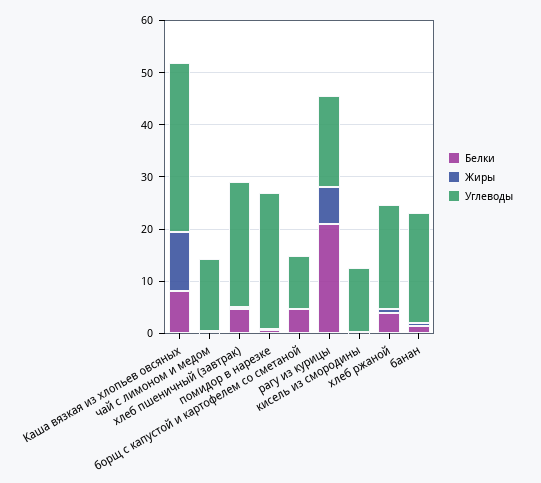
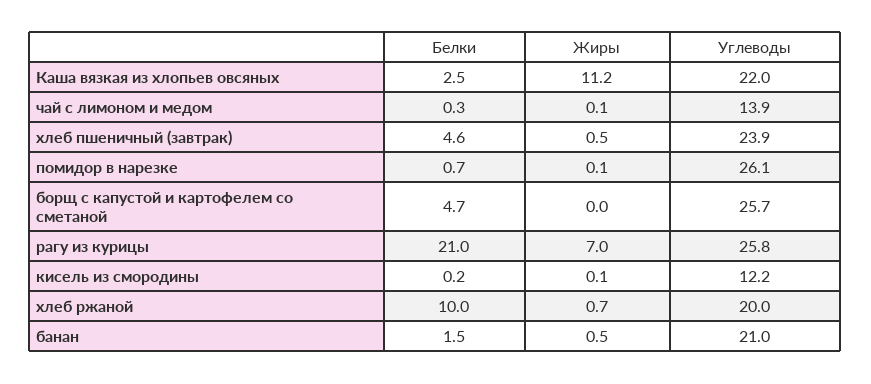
  {
    "Белки": {
-     "Каша вязкая из хлопьев овсяных": 8,
+     "Каша вязкая из хлопьев овсяных": 2.5,
      "чай с лимоном и медом": 0.3,
      "хлеб пшеничный (завтрак)": 4.6,
      "помидор в нарезке": 0.7,
      "борщ с капустой и картофелем со сметаной": 4.7,
      "рагу из курицы": 21,
      "кисель из смородины": 0.2,
-     "хлеб ржаной": 4,
+     "хлеб ржаной": 10,
      "банан": 1.5
    },
    "Жиры": {
      "Каша вязкая из хлопьев овсяных": 11.2,
      "чай с лимоном и медом": 0.1,
      "хлеб пшеничный (завтрак)": 0.5,
      "помидор в нарезке": 0.1,
      "борщ с капустой и картофелем со сметаной": 0,
      "рагу из курицы": 7,
      "кисель из смородины": 0.1,
      "хлеб ржаной": 0.7,
      "банан": 0.5
    },
    "Углеводы": {
-     "Каша вязкая из хлопьев овсяных": 32,
+     "Каша вязкая из хлопьев овсяных": 22,
      "чай с лимоном и медом": 13.9,
      "хлеб пшеничный (завтрак)": 23.9,
      "помидор в нарезке": 26.1,
-     "борщ с капустой и картофелем со сметаной": 10,
+     "борщ с капустой и картофелем со сметаной": 25.7,
-     "рагу из курицы": 18,
+     "рагу из курицы": 25.8,
      "кисель из смородины": 12.2,
      "хлеб ржаной": 20,
      "банан": 21
    }
  }

